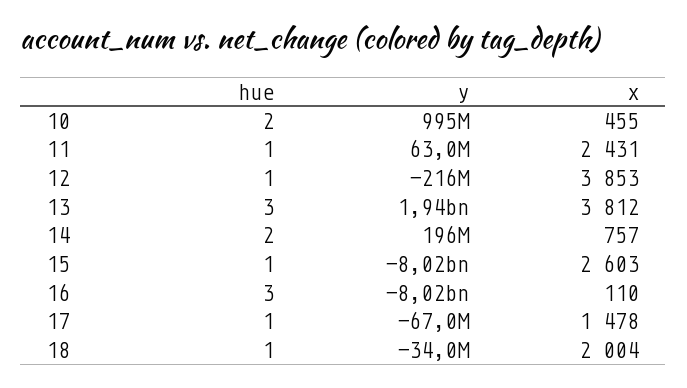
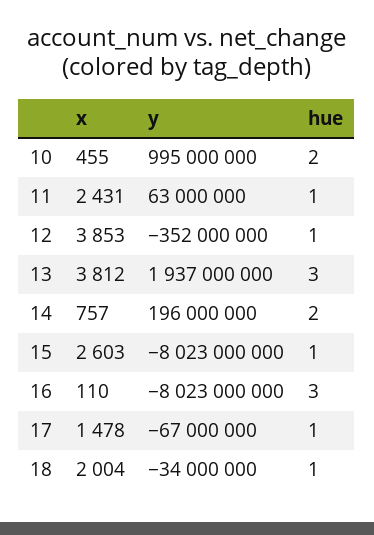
  {
    "hue": {
      "10": 2,
      "11": 1,
      "12": 1,
      "13": 3,
      "14": 2,
      "15": 1,
      "16": 3,
      "17": 1,
      "18": 1
    },
    "y": {
      "10": 995000000,
      "11": 63000000,
-     "12": -216000000,
+     "12": -352000000,
      "13": 1937000000,
      "14": 196000000,
      "15": -8023000000,
      "16": -8023000000,
      "17": -67000000,
      "18": -34000000
    },
    "x": {
      "10": 455,
      "11": 2431,
      "12": 3853,
      "13": 3812,
      "14": 757,
      "15": 2603,
      "16": 110,
      "17": 1478,
      "18": 2004
    }
  }

